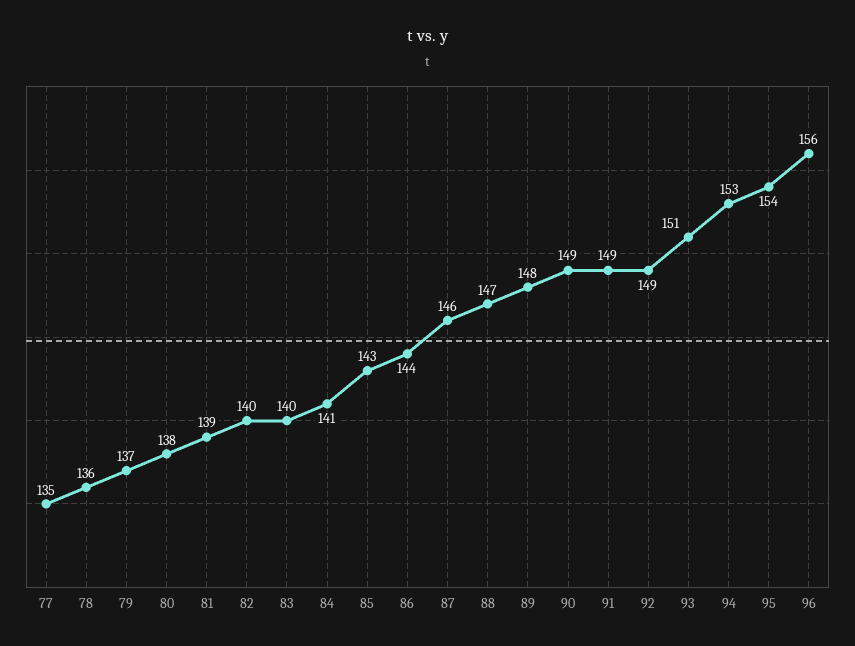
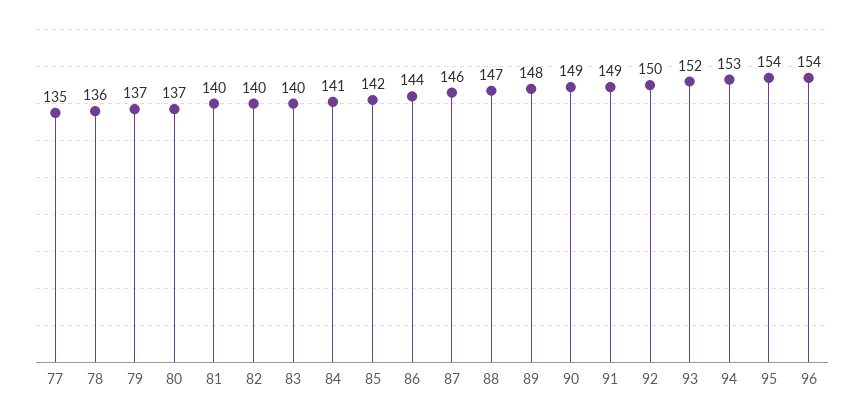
  {
    "77": 135,
    "78": 136,
    "79": 137,
-   "80": 138,
+   "80": 137,
-   "81": 139,
+   "81": 140,
    "82": 140,
    "83": 140,
    "84": 141,
-   "85": 143,
+   "85": 142,
    "86": 144,
    "87": 146,
    "88": 147,
    "89": 148,
    "90": 149,
    "91": 149,
-   "92": 149,
+   "92": 150,
-   "93": 151,
+   "93": 152,
    "94": 153,
    "95": 154,
-   "96": 156
+   "96": 154
  }

